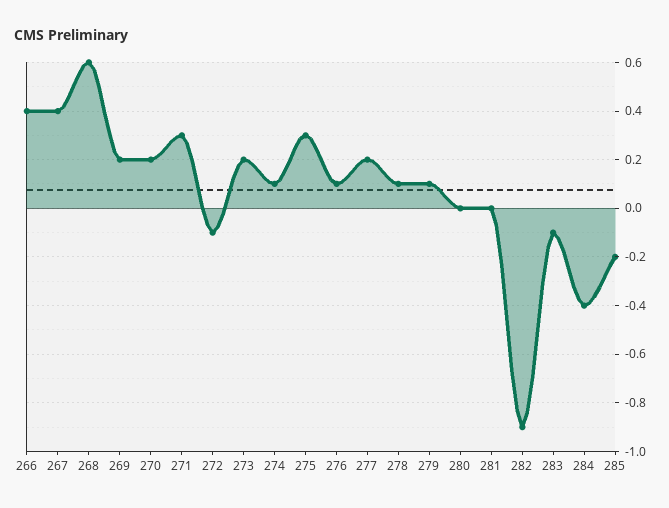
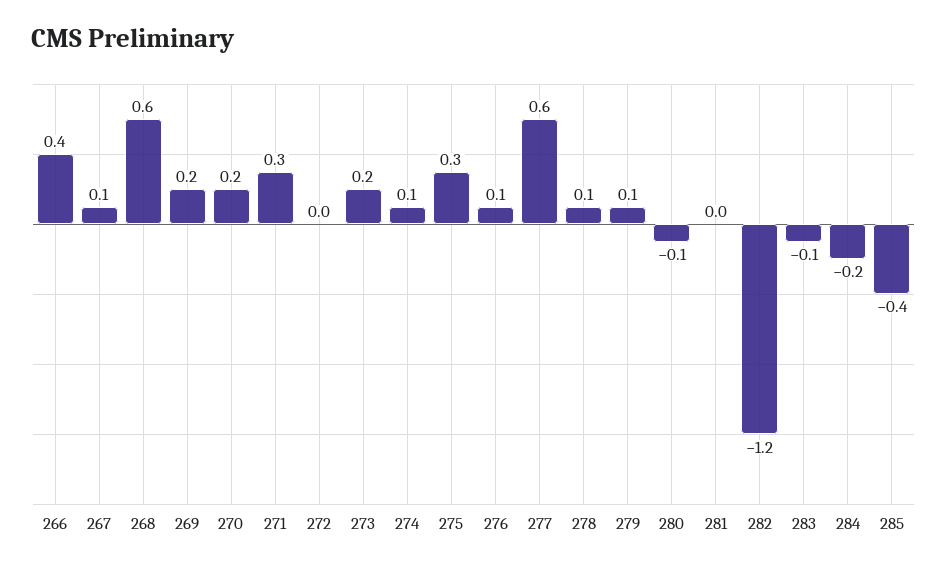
  {
    "266": 0.4,
-   "267": 0.4,
+   "267": 0.1,
    "268": 0.6,
    "269": 0.2,
    "270": 0.2,
    "271": 0.3,
-   "272": -0.1,
+   "272": 0,
    "273": 0.2,
    "274": 0.1,
    "275": 0.3,
    "276": 0.1,
-   "277": 0.2,
+   "277": 0.6,
    "278": 0.1,
    "279": 0.1,
-   "280": 0,
+   "280": -0.1,
    "281": 0,
-   "282": -0.9,
+   "282": -1.2,
    "283": -0.1,
-   "284": -0.4,
+   "284": -0.2,
-   "285": -0.2
+   "285": -0.4
  }

